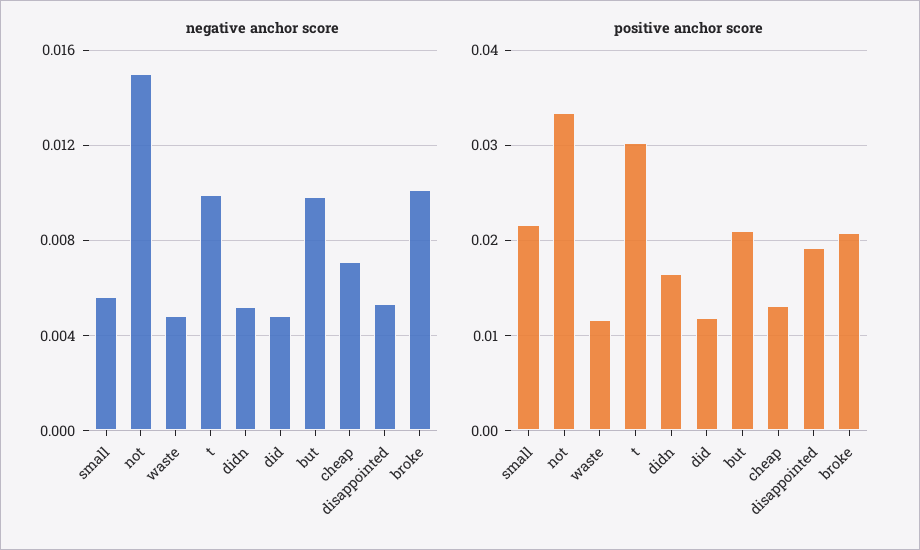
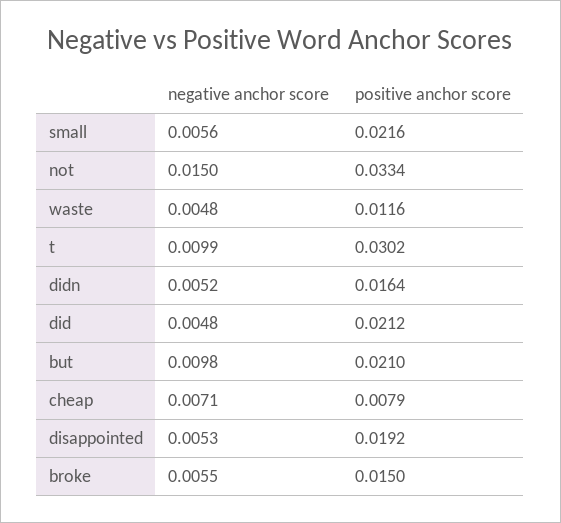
  {
    "negative anchor score": {
      "small": 0.0056,
      "not": 0.015,
      "waste": 0.0048,
      "t": 0.0099,
      "didn": 0.0052,
      "did": 0.0048,
      "but": 0.0098,
      "cheap": 0.0071,
      "disappointed": 0.0053,
-     "broke": 0.01
+     "broke": 0.0055
    },
    "positive anchor score": {
      "small": 0.0216,
      "not": 0.0334,
      "waste": 0.0116,
      "t": 0.0302,
      "didn": 0.0164,
-     "did": 0.012,
+     "did": 0.0212,
      "but": 0.021,
-     "cheap": 0.013,
+     "cheap": 0.0079,
      "disappointed": 0.0192,
-     "broke": 0.021
+     "broke": 0.015
    }
  }

